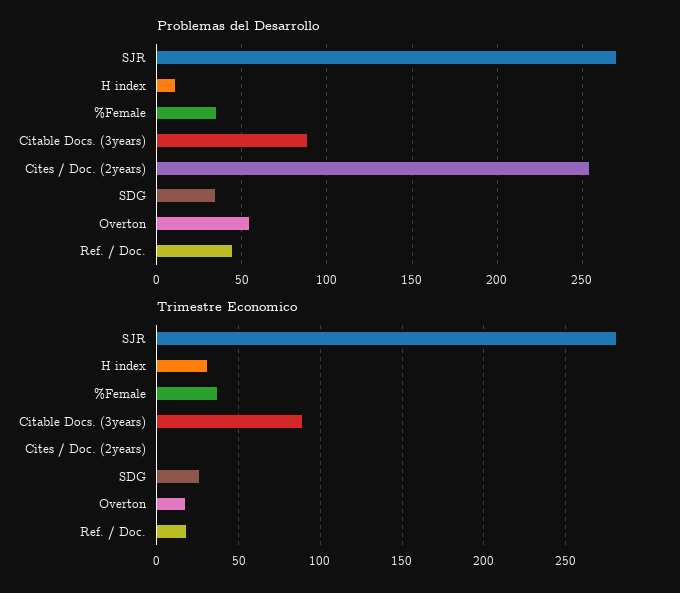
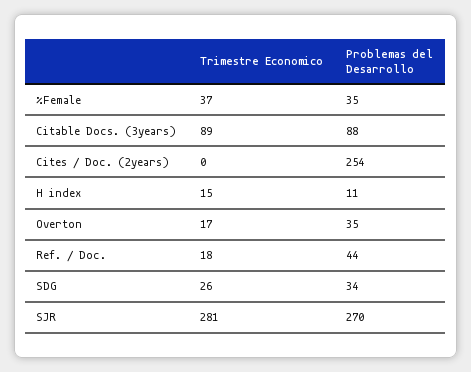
  {
    "Problemas del Desarrollo": {
      "SJR": 270,
      "H index": 11,
      "%Female": 35,
      "Citable Docs. (3years)": 88,
      "Cites / Doc. (2years)": 254,
      "SDG": 34,
-     "Overton": 55,
+     "Overton": 35,
      "Ref. / Doc.": 44
    },
    "Trimestre Economico": {
      "SJR": 281,
-     "H index": 30,
+     "H index": 15,
      "%Female": 37,
      "Citable Docs. (3years)": 89,
      "Cites / Doc. (2years)": 0,
      "SDG": 26,
      "Overton": 17,
      "Ref. / Doc.": 18
    }
  }

